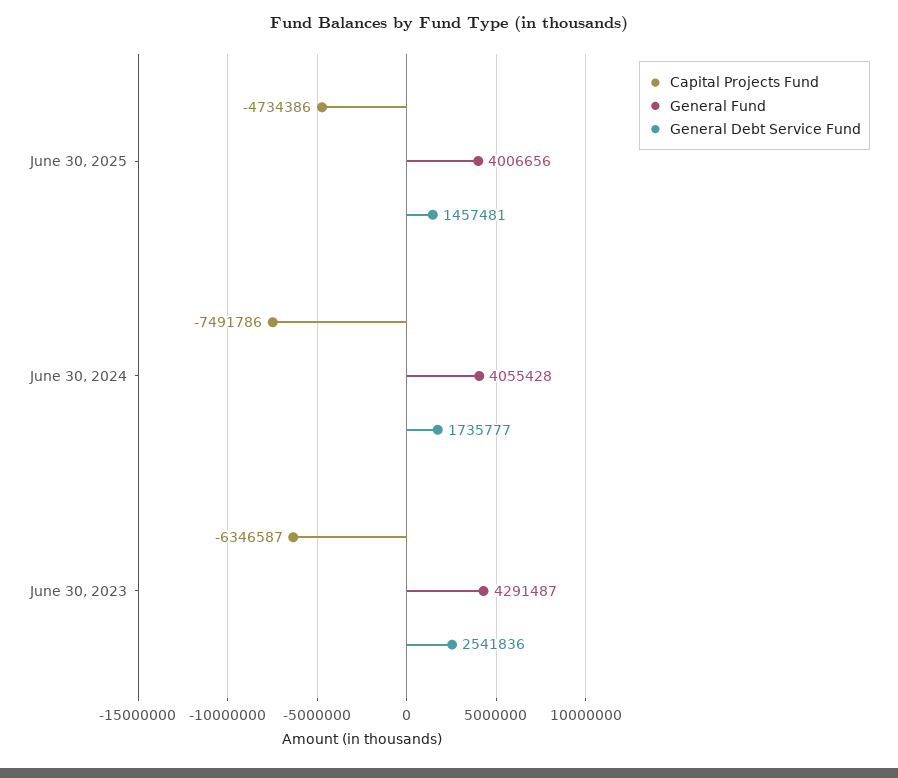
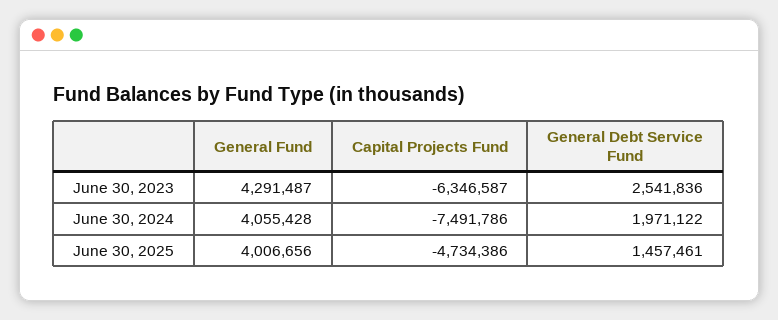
  {
    "Capital Projects Fund": {
      "June 30, 2025": -4734386,
      "June 30, 2024": -7491786,
      "June 30, 2023": -6346587
    },
    "General Fund": {
      "June 30, 2025": 4006656,
      "June 30, 2024": 4055428,
      "June 30, 2023": 4291487
    },
    "General Debt Service Fund": {
-     "June 30, 2025": 1457481,
+     "June 30, 2025": 1457461,
-     "June 30, 2024": 1735777,
+     "June 30, 2024": 1971122,
      "June 30, 2023": 2541836
    }
  }

